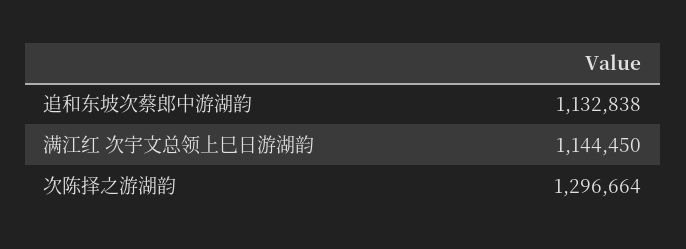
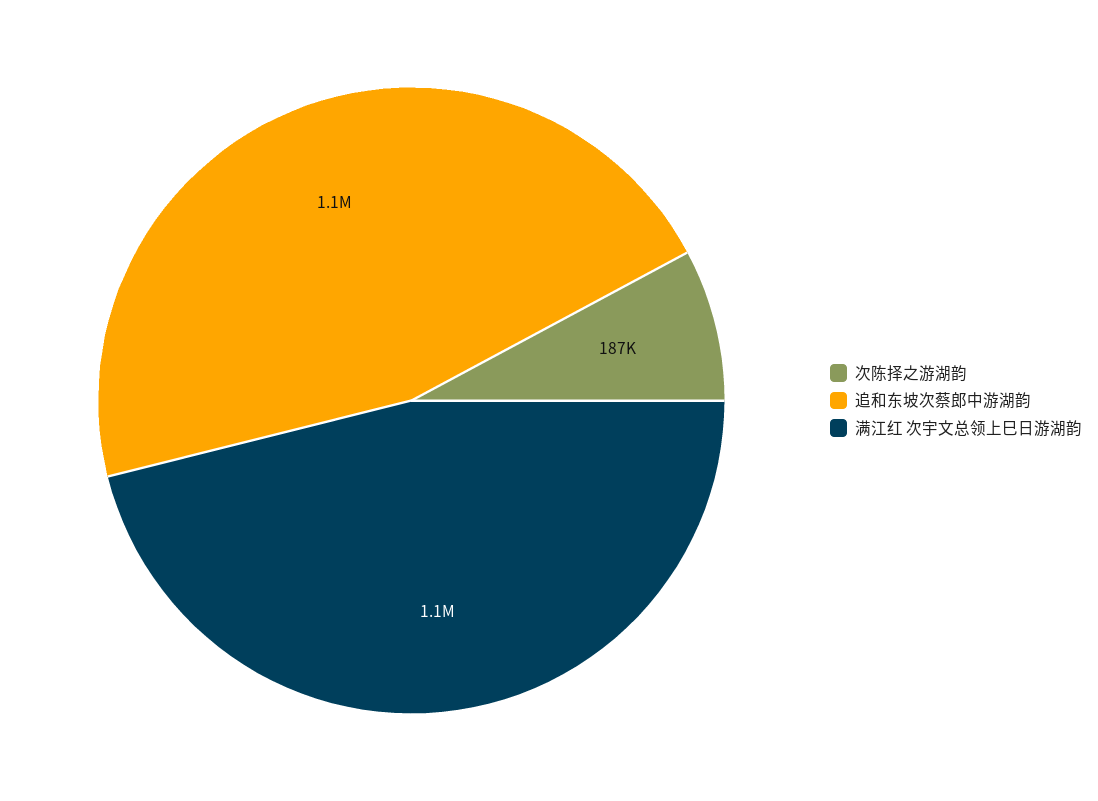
  {
    "追和东坡次蔡郎中游湖韵": 1132838,
    "满江红 次宇文总领上巳日游湖韵": 1144450,
-   "次陈择之游湖韵": 1296664
+   "次陈择之游湖韵": 187000
  }

